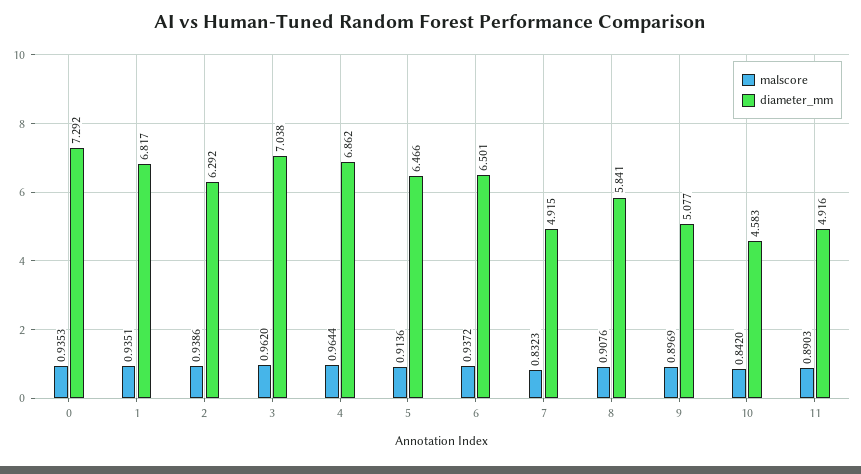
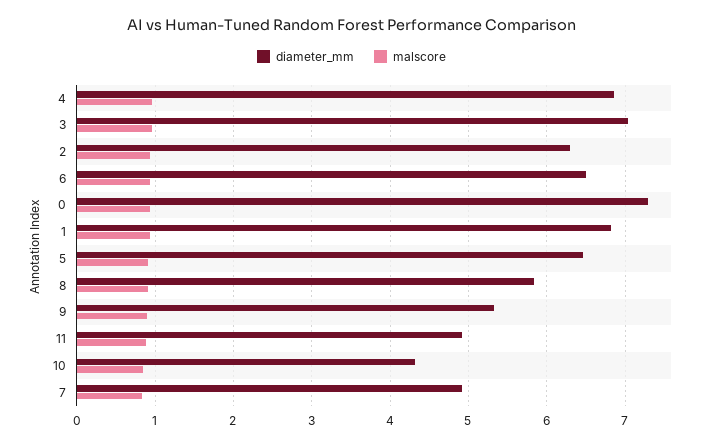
  {
    "malscore": {
      "0": 0.9353,
      "1": 0.9351,
      "2": 0.9386,
      "3": 0.962,
      "4": 0.9644,
      "5": 0.9136,
      "6": 0.9372,
      "7": 0.8323,
      "8": 0.9076,
      "9": 0.8969,
      "10": 0.842,
      "11": 0.8903
    },
    "diameter_mm": {
      "0": 7.292,
      "1": 6.817,
      "2": 6.292,
      "3": 7.038,
      "4": 6.862,
      "5": 6.466,
      "6": 6.501,
      "7": 4.915,
      "8": 5.841,
-     "9": 5.077,
+     "9": 5.3,
-     "10": 4.583,
+     "10": 4.3,
      "11": 4.916
    }
  }

